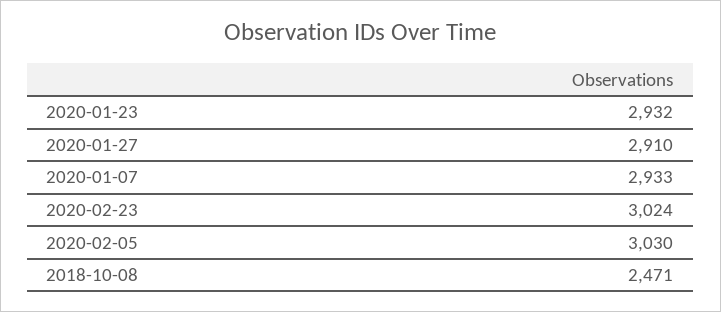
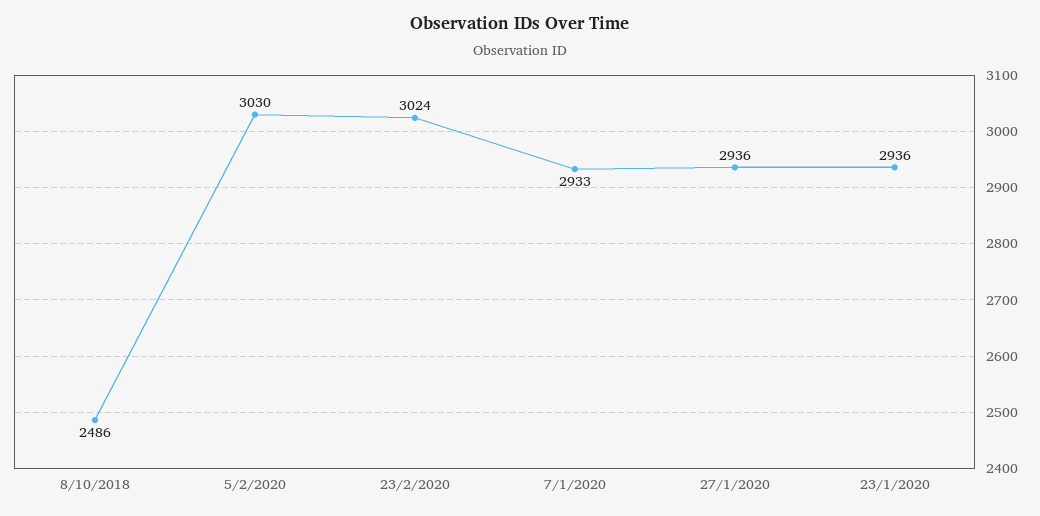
  {
-   "2020-01-23": 2932,
+   "2020-01-23": 2936,
-   "2020-01-27": 2910,
+   "2020-01-27": 2936,
    "2020-01-07": 2933,
    "2020-02-23": 3024,
    "2020-02-05": 3030,
-   "2018-10-08": 2471
+   "2018-10-08": 2486
  }

